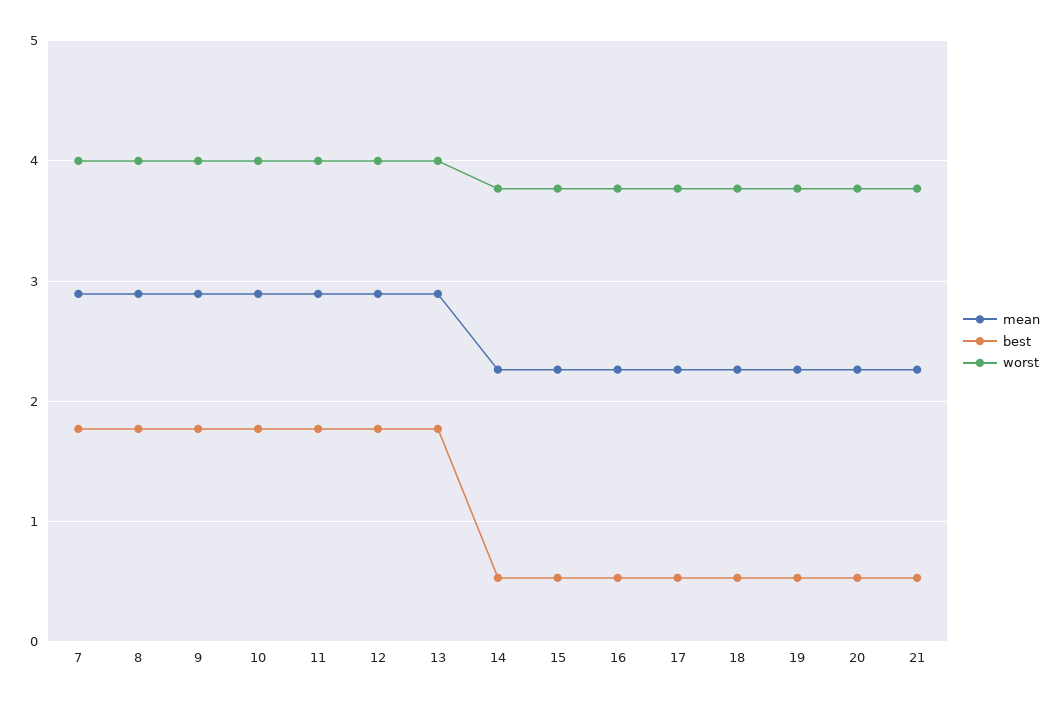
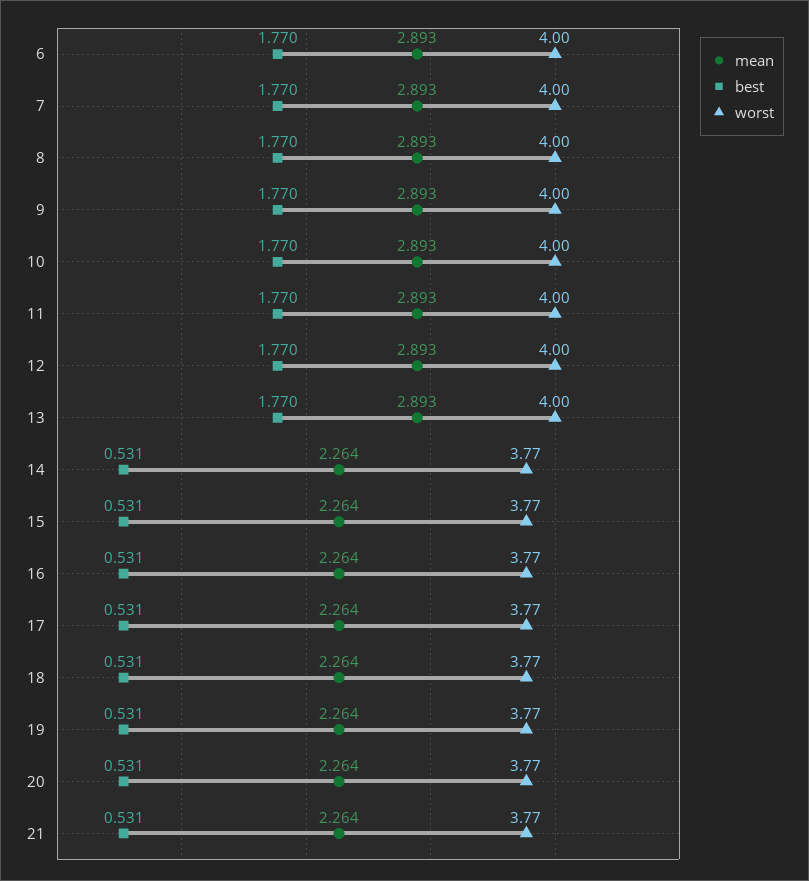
  {
    "mean": {
      "7": 2.893,
      "8": 2.893,
      "9": 2.893,
      "10": 2.893,
      "11": 2.893,
      "12": 2.893,
      "13": 2.893,
      "14": 2.264,
      "15": 2.264,
      "16": 2.264,
      "17": 2.264,
      "18": 2.264,
      "19": 2.264,
      "20": 2.264,
-     "21": 2.264
+     "21": 2.264,
+     "6": 2.893
    },
    "best": {
      "7": 1.77,
      "8": 1.77,
      "9": 1.77,
      "10": 1.77,
      "11": 1.77,
      "12": 1.77,
      "13": 1.77,
      "14": 0.531,
      "15": 0.531,
      "16": 0.531,
      "17": 0.531,
      "18": 0.531,
      "19": 0.531,
      "20": 0.531,
-     "21": 0.531
+     "21": 0.531,
+     "6": 1.77
    },
    "worst": {
      "7": 4,
      "8": 4,
      "9": 4,
      "10": 4,
      "11": 4,
      "12": 4,
      "13": 4,
      "14": 3.77,
      "15": 3.77,
      "16": 3.77,
      "17": 3.77,
      "18": 3.77,
      "19": 3.77,
      "20": 3.77,
-     "21": 3.77
+     "21": 3.77,
+     "6": 4
    }
  }

